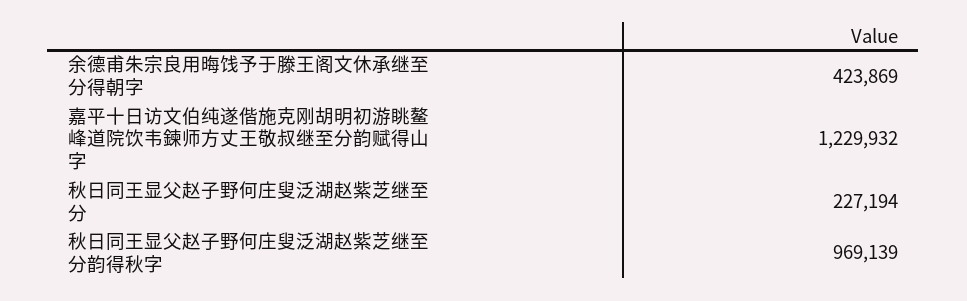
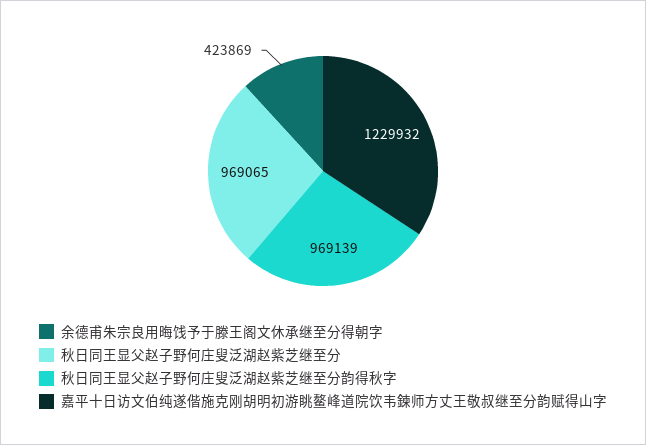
  {
    "余德甫朱宗良用晦饯予于滕王阁文休承继至分得朝字": 423869,
    "嘉平十日访文伯纯遂偕施克刚胡明初游眺鳌峰道院饮韦鍊师方丈王敬叔继至分韵赋得山字": 1229932,
-   "秋日同王显父赵子野何庄叟泛湖赵紫芝继至分": 227194,
+   "秋日同王显父赵子野何庄叟泛湖赵紫芝继至分": 969065,
    "秋日同王显父赵子野何庄叟泛湖赵紫芝继至分韵得秋字": 969139
  }

